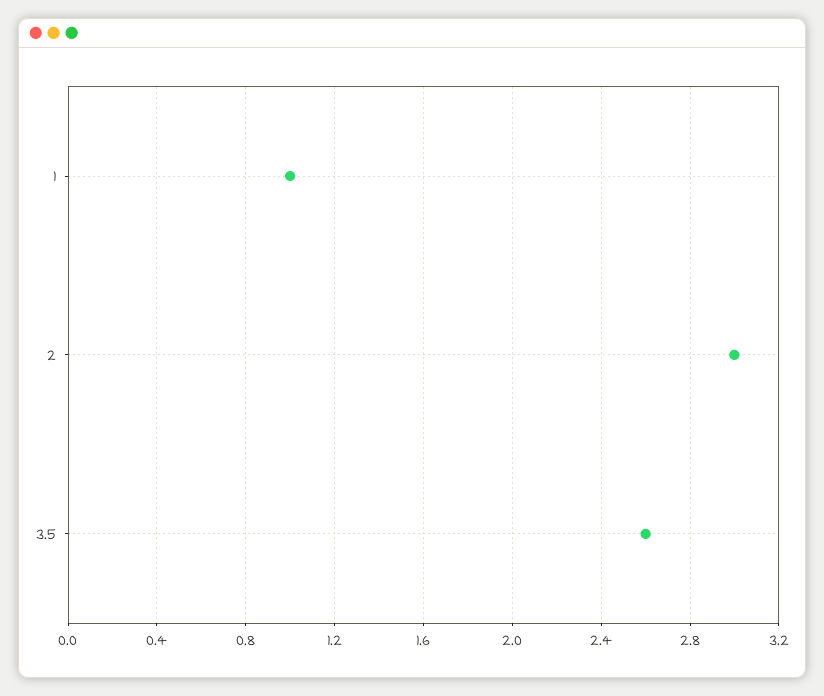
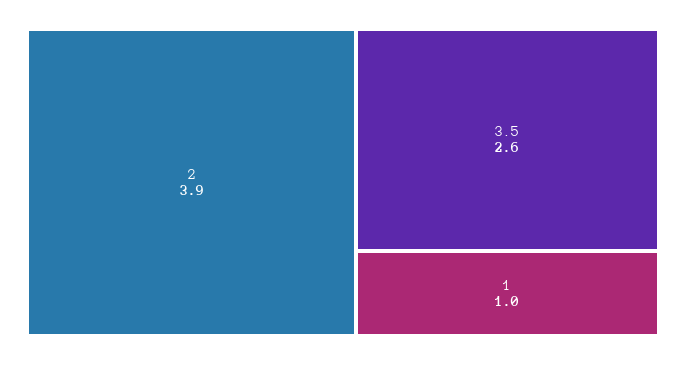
  {
    "1": 1,
-   "2": 3,
+   "2": 3.9,
    "3.5": 2.6
  }

